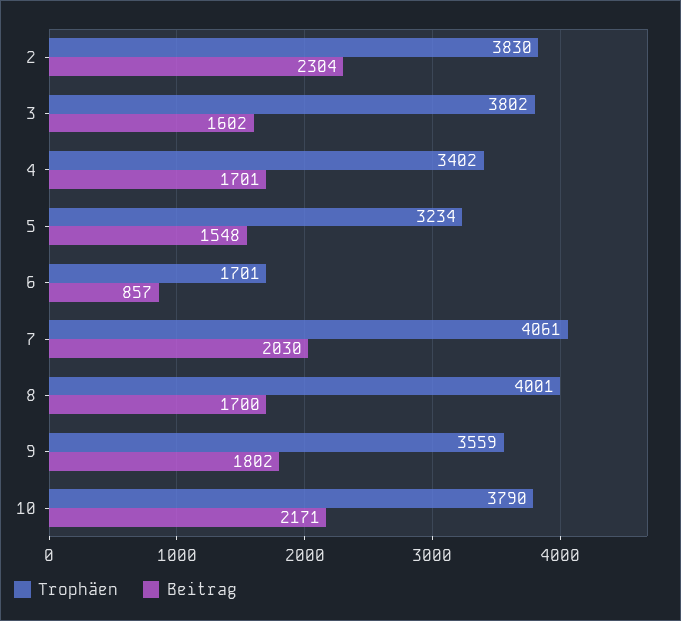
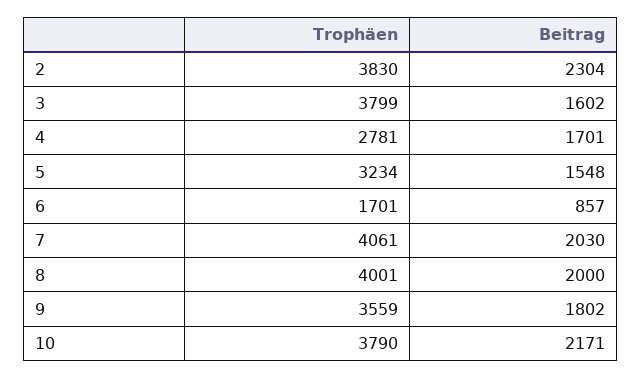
  {
    "Trophäen": {
      "2": 3830,
-     "3": 3802,
+     "3": 3799,
-     "4": 3402,
+     "4": 2781,
      "5": 3234,
      "6": 1701,
      "7": 4061,
      "8": 4001,
      "9": 3559,
      "10": 3790
    },
    "Beitrag": {
      "2": 2304,
      "3": 1602,
      "4": 1701,
      "5": 1548,
      "6": 857,
      "7": 2030,
-     "8": 1700,
+     "8": 2000,
      "9": 1802,
      "10": 2171
    }
  }

